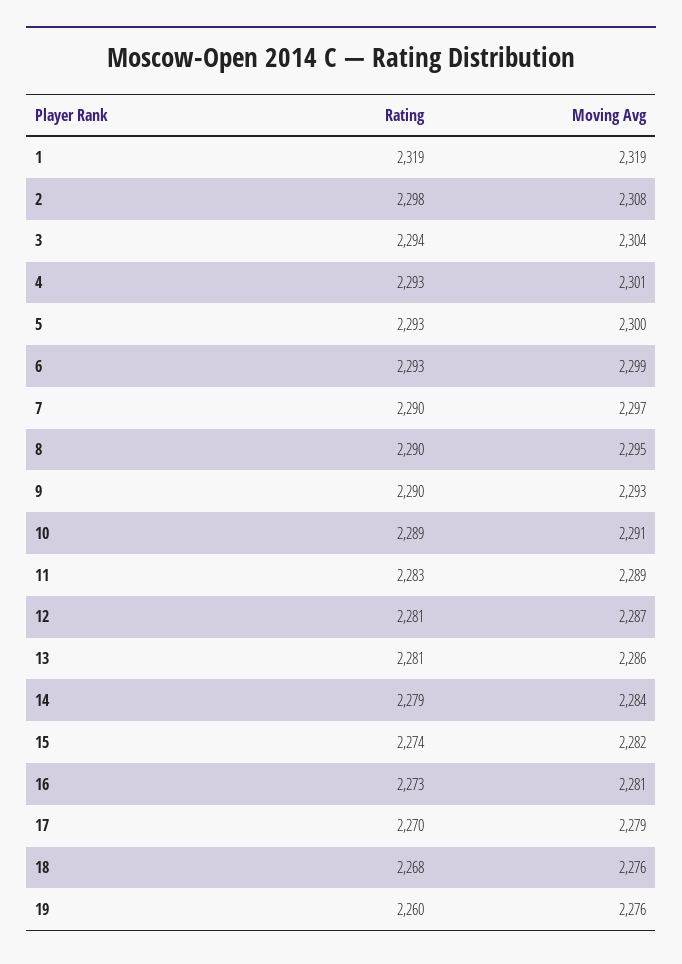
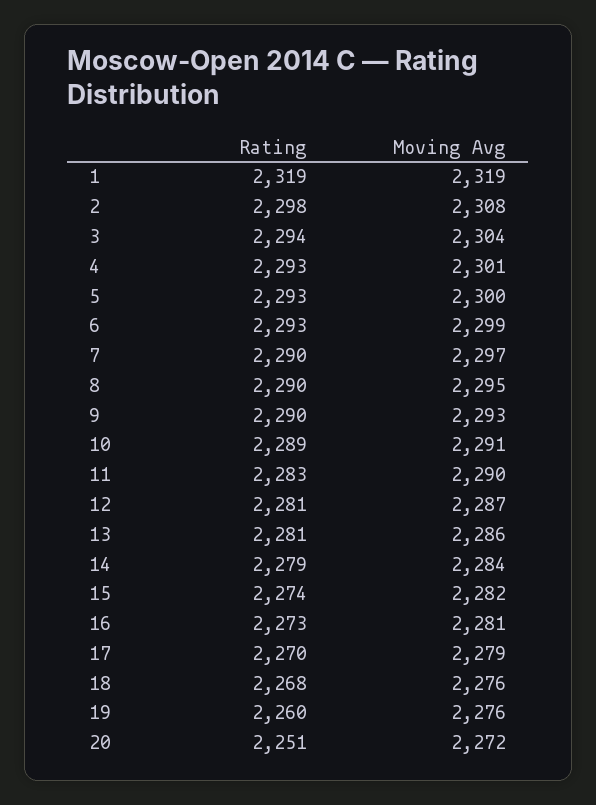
  {
    "Rating": {
      "1": 2319,
      "2": 2298,
      "3": 2294,
      "4": 2293,
      "5": 2293,
      "6": 2293,
      "7": 2290,
      "8": 2290,
      "9": 2290,
      "10": 2289,
      "11": 2283,
      "12": 2281,
      "13": 2281,
      "14": 2279,
      "15": 2274,
      "16": 2273,
      "17": 2270,
      "18": 2268,
-     "19": 2260
+     "19": 2260,
+     "20": 2251
    },
    "Moving Avg": {
      "1": 2319,
      "2": 2308,
      "3": 2304,
      "4": 2301,
      "5": 2300,
      "6": 2299,
      "7": 2297,
      "8": 2295,
      "9": 2293,
      "10": 2291,
-     "11": 2289,
+     "11": 2290,
      "12": 2287,
      "13": 2286,
      "14": 2284,
      "15": 2282,
      "16": 2281,
      "17": 2279,
      "18": 2276,
-     "19": 2276
+     "19": 2276,
+     "20": 2272
    }
  }

